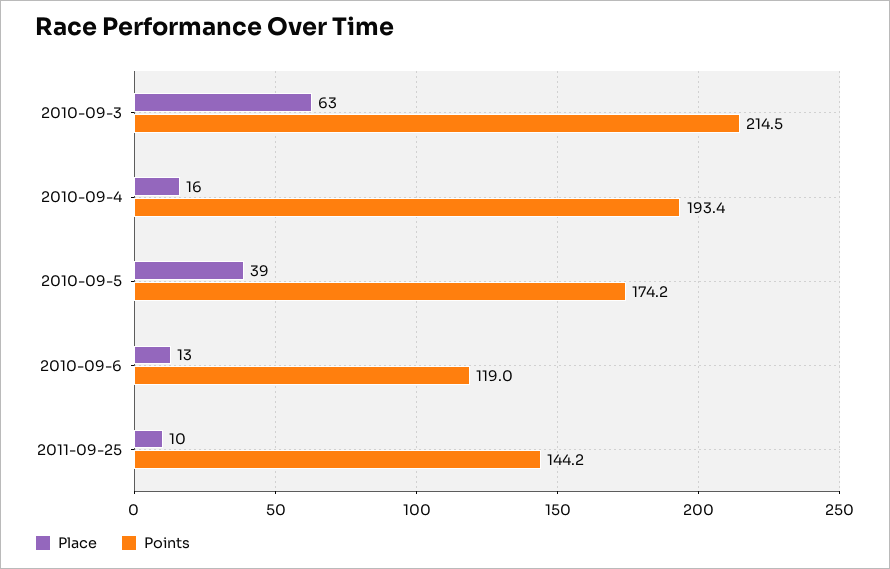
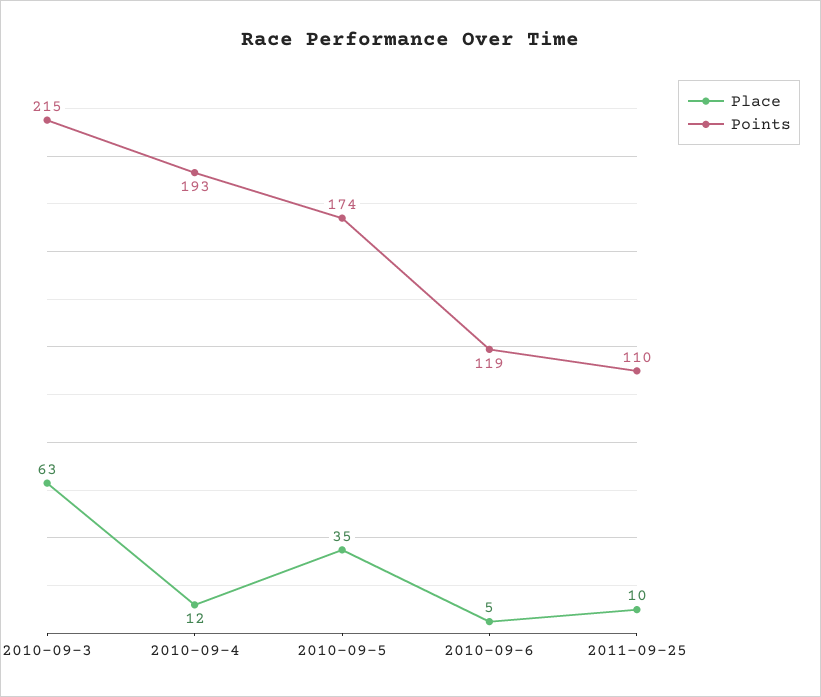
  {
    "Place": {
      "2010-09-3": 63,
-     "2010-09-4": 16,
+     "2010-09-4": 12,
-     "2010-09-5": 39,
+     "2010-09-5": 35,
-     "2010-09-6": 13,
+     "2010-09-6": 5,
      "2011-09-25": 10
    },
    "Points": {
      "2010-09-3": 214.5,
      "2010-09-4": 193.4,
      "2010-09-5": 174.2,
      "2010-09-6": 119,
-     "2011-09-25": 144.2
+     "2011-09-25": 110
    }
  }

